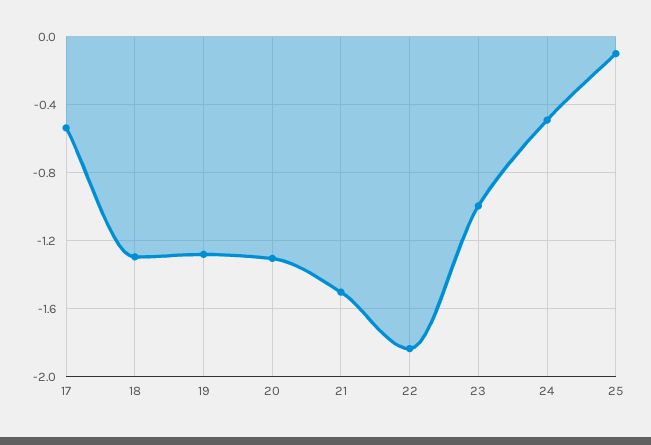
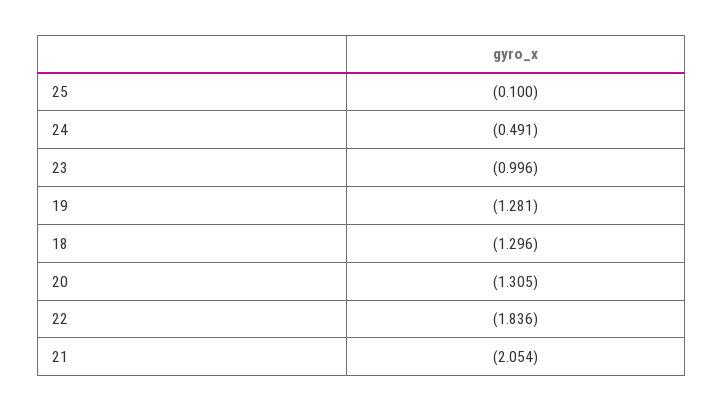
  {
-   "17": -0.55,
    "18": -1.296,
    "19": -1.281,
    "20": -1.305,
-   "21": -1.5,
+   "21": -2.054,
    "22": -1.836,
    "23": -0.996,
    "24": -0.491,
    "25": -0.1
  }

